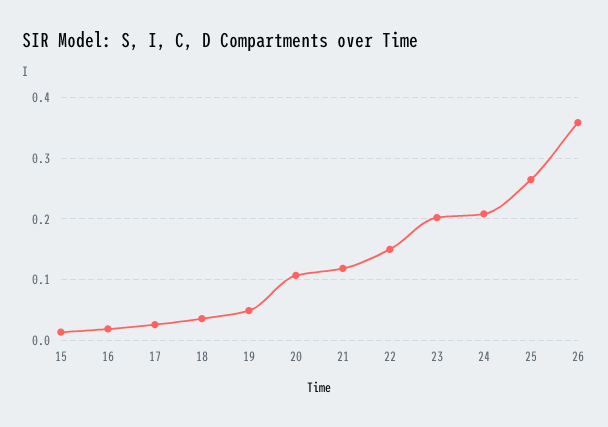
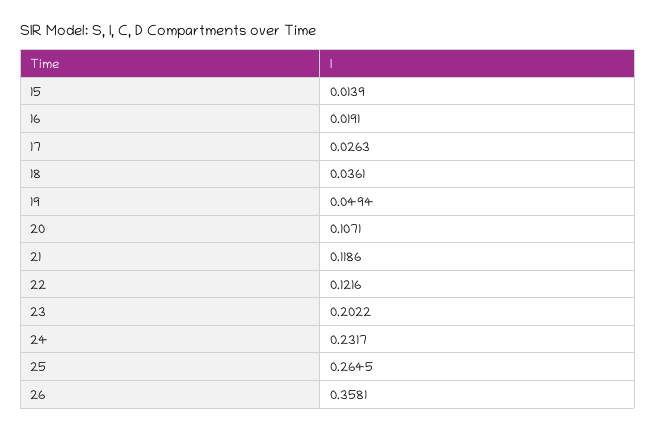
  {
    "15": 0.0139,
    "16": 0.0191,
    "17": 0.0263,
    "18": 0.0361,
    "19": 0.0494,
    "20": 0.1071,
    "21": 0.1186,
-   "22": 0.15,
+   "22": 0.1216,
    "23": 0.2022,
-   "24": 0.21,
+   "24": 0.2317,
    "25": 0.2645,
    "26": 0.3581
  }

